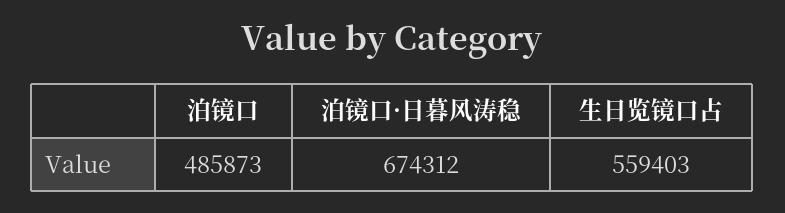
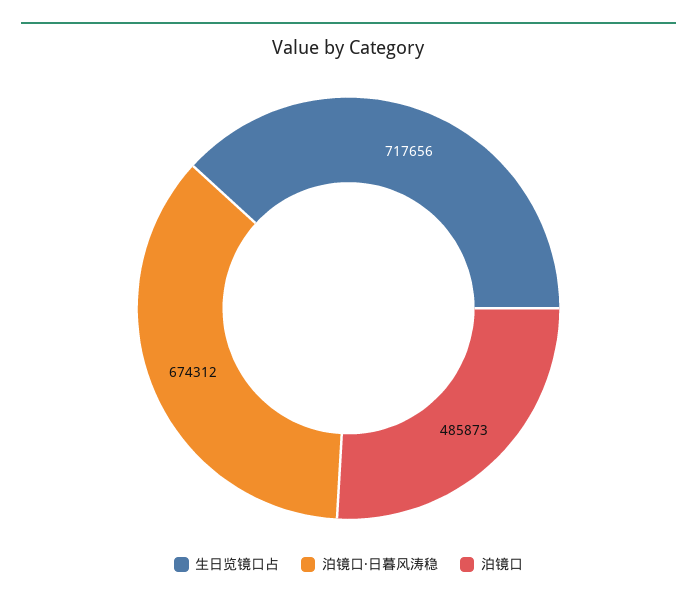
  {
    "泊镜口": 485873,
    "泊镜口·日暮风涛稳": 674312,
-   "生日览镜口占": 559403
+   "生日览镜口占": 717656
  }

